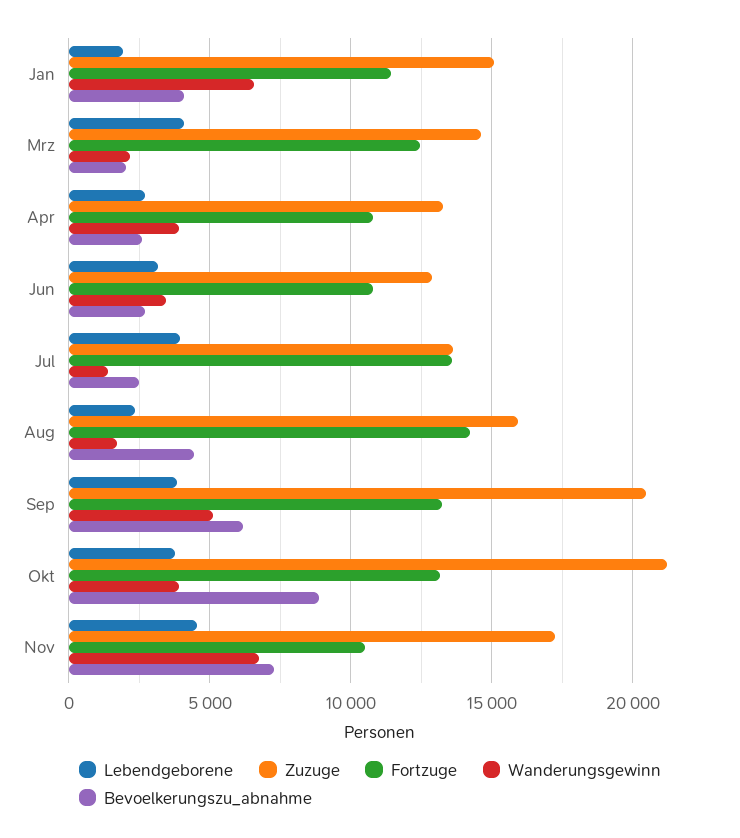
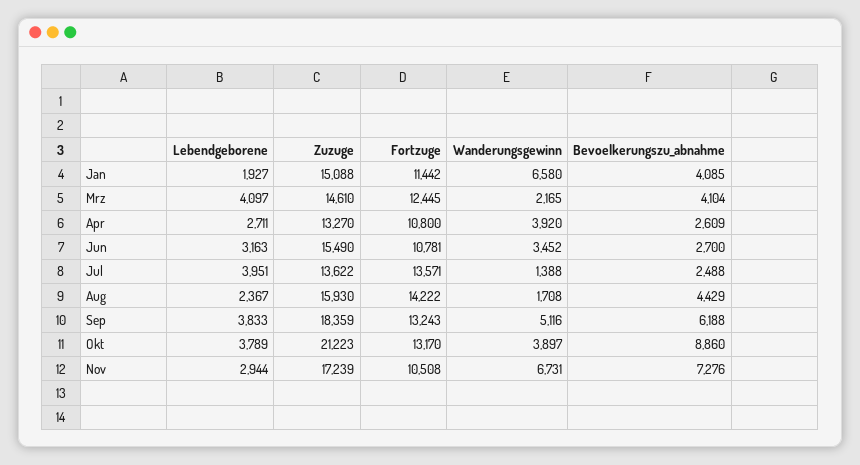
  {
    "Lebendgeborene": {
      "Jan": 1927,
      "Mrz": 4097,
      "Apr": 2711,
      "Jun": 3163,
      "Jul": 3951,
      "Aug": 2367,
      "Sep": 3833,
      "Okt": 3789,
-     "Nov": 4500
+     "Nov": 2944
    },
    "Zuzuge": {
      "Jan": 15088,
      "Mrz": 14610,
      "Apr": 13270,
-     "Jun": 13000,
+     "Jun": 15490,
      "Jul": 13622,
      "Aug": 15930,
-     "Sep": 20500,
+     "Sep": 18359,
      "Okt": 21223,
      "Nov": 17239
    },
    "Fortzuge": {
      "Jan": 11442,
      "Mrz": 12445,
      "Apr": 10800,
      "Jun": 10781,
      "Jul": 13571,
      "Aug": 14222,
      "Sep": 13243,
      "Okt": 13170,
      "Nov": 10508
    },
    "Wanderungsgewinn": {
      "Jan": 6580,
      "Mrz": 2165,
      "Apr": 3920,
      "Jun": 3452,
      "Jul": 1388,
      "Aug": 1708,
      "Sep": 5116,
      "Okt": 3897,
      "Nov": 6731
    },
    "Bevoelkerungszu_abnahme": {
      "Jan": 4085,
-     "Mrz": 2000,
+     "Mrz": 4104,
      "Apr": 2609,
      "Jun": 2700,
      "Jul": 2488,
      "Aug": 4429,
      "Sep": 6188,
      "Okt": 8860,
      "Nov": 7276
    }
  }

